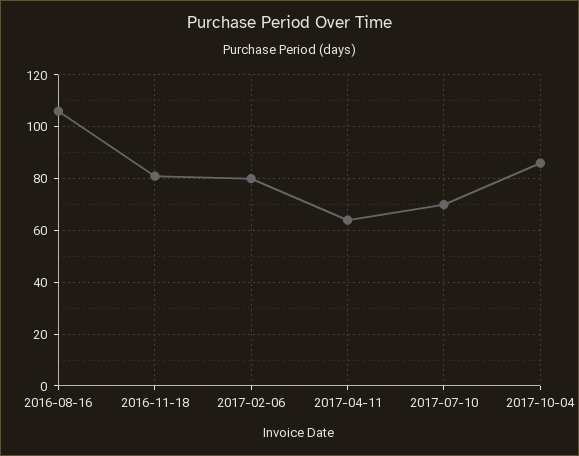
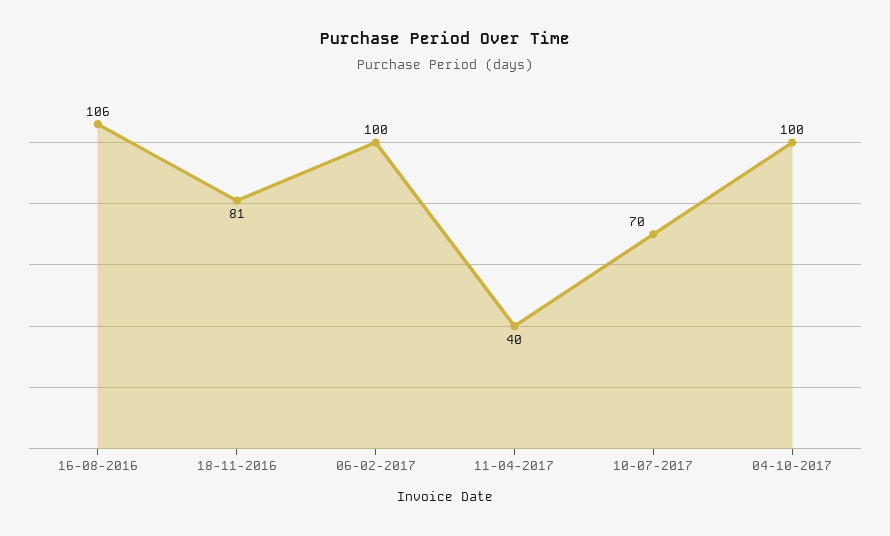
  {
    "2016-08-16": 106,
    "2016-11-18": 81,
-   "2017-02-06": 80,
+   "2017-02-06": 100,
-   "2017-04-11": 65,
+   "2017-04-11": 40,
    "2017-07-10": 70,
-   "2017-10-04": 85
+   "2017-10-04": 100
  }

